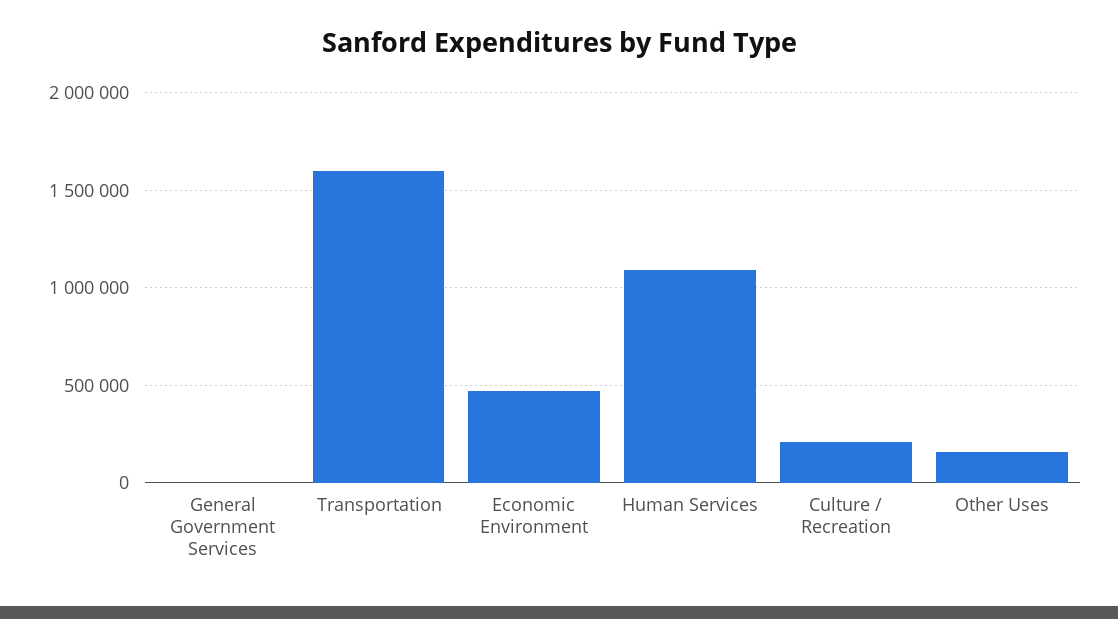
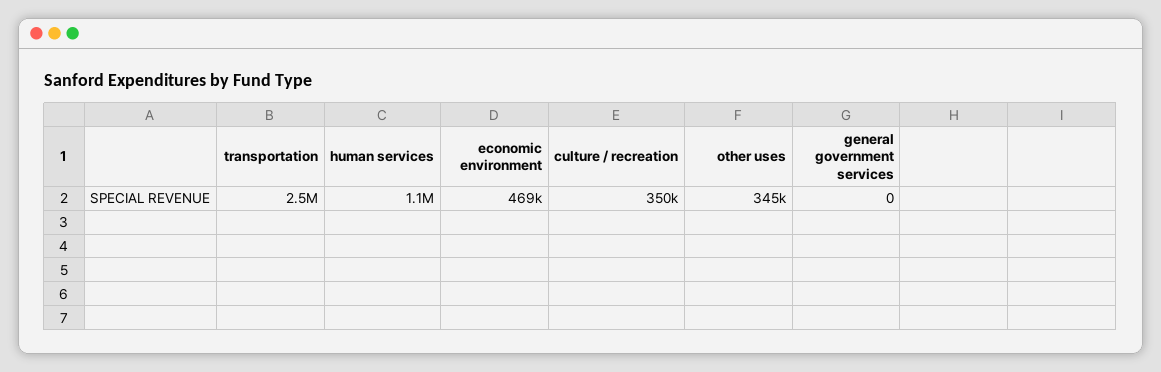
  {
    "General Government Services": 0,
-   "Transportation": 1600000,
+   "Transportation": 2500000,
    "Economic Environment": 469000,
    "Human Services": 1100000,
-   "Culture / Recreation": 200000,
+   "Culture / Recreation": 350000,
-   "Other Uses": 150000
+   "Other Uses": 345000
  }

